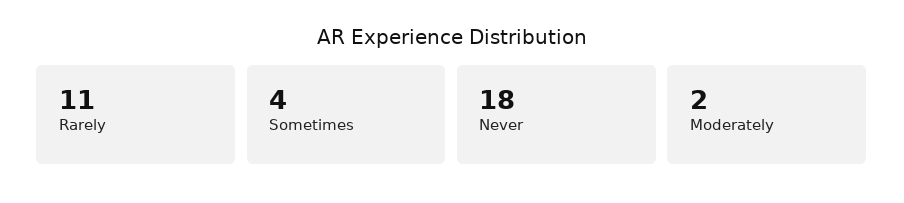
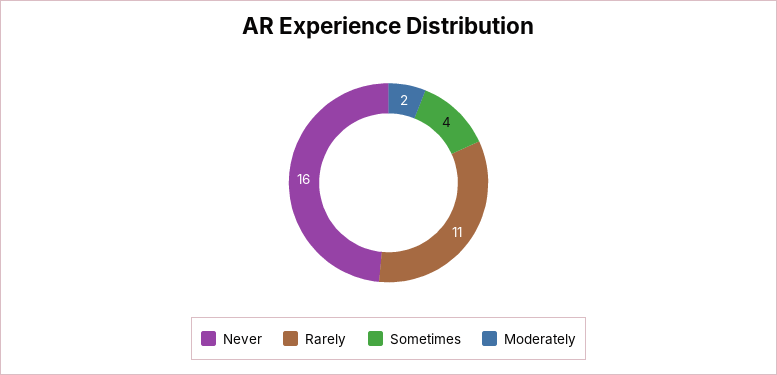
  {
    "Rarely": 11,
    "Sometimes": 4,
-   "Never": 18,
+   "Never": 16,
    "Moderately": 2
  }

